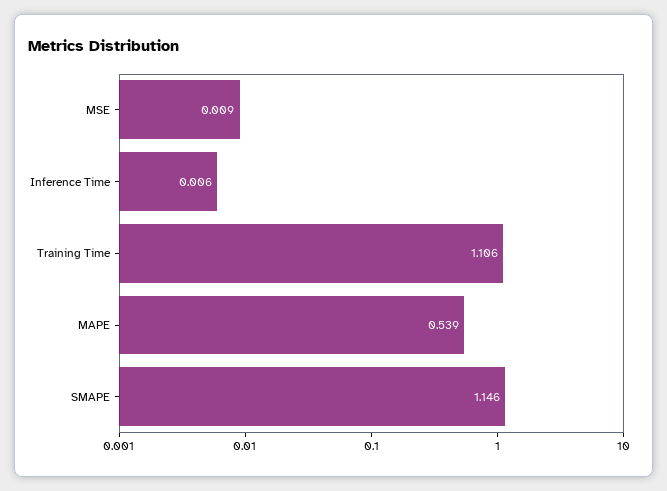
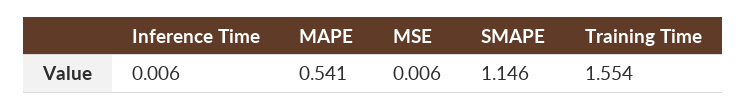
  {
-   "MSE": 0.009,
+   "MSE": 0.006,
    "Inference Time": 0.006,
-   "Training Time": 1.106,
+   "Training Time": 1.554,
-   "MAPE": 0.539,
+   "MAPE": 0.541,
    "SMAPE": 1.146
  }

